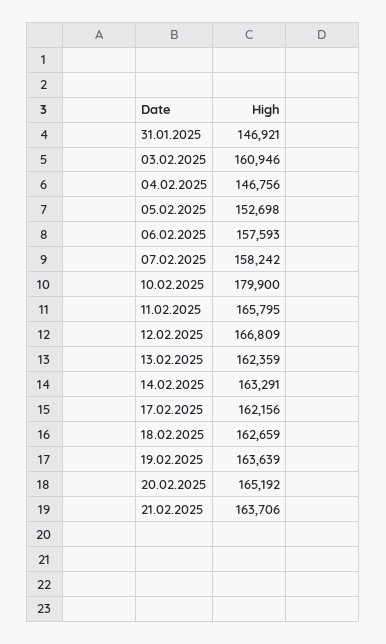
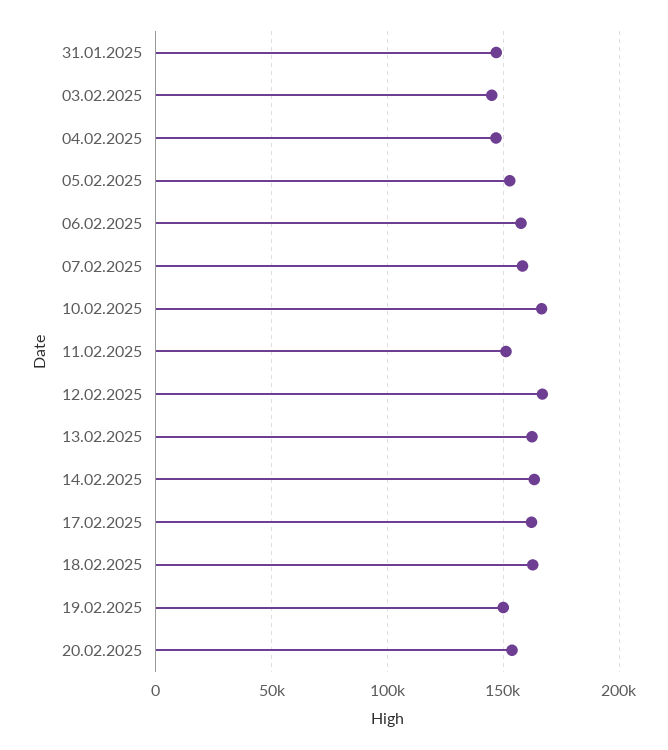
  {
    "31.01.2025": 146921,
-   "03.02.2025": 160946,
+   "03.02.2025": 145000,
    "04.02.2025": 146756,
    "05.02.2025": 152698,
    "06.02.2025": 157593,
    "07.02.2025": 158242,
-   "10.02.2025": 179900,
+   "10.02.2025": 165000,
-   "11.02.2025": 165795,
+   "11.02.2025": 150000,
    "12.02.2025": 166809,
    "13.02.2025": 162359,
    "14.02.2025": 163291,
    "17.02.2025": 162156,
    "18.02.2025": 162659,
-   "19.02.2025": 163639,
+   "19.02.2025": 150000,
-   "20.02.2025": 165192,
+   "20.02.2025": 155000
-   "21.02.2025": 163706
  }

